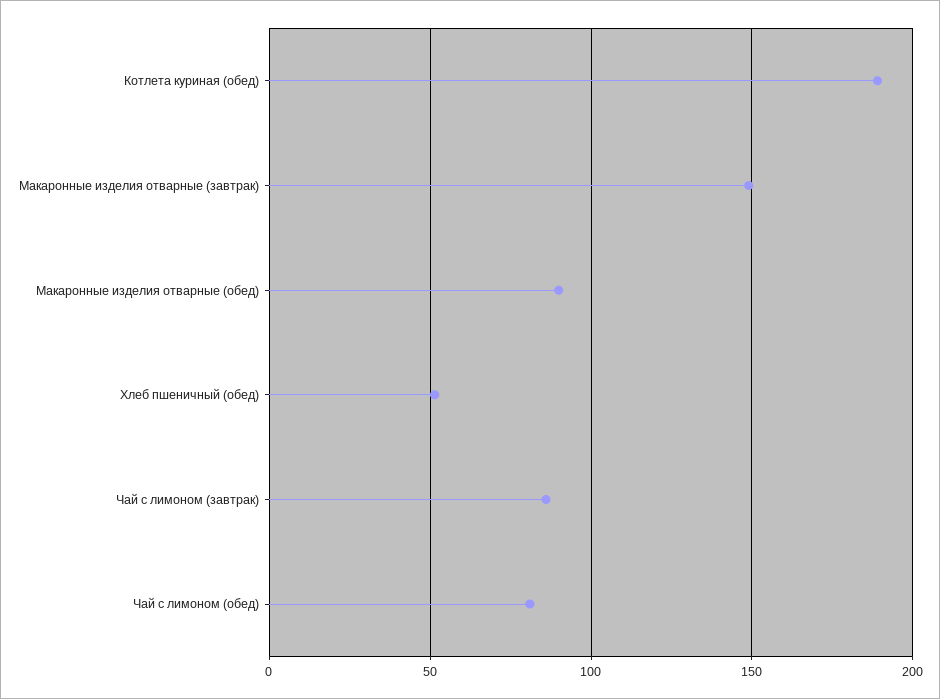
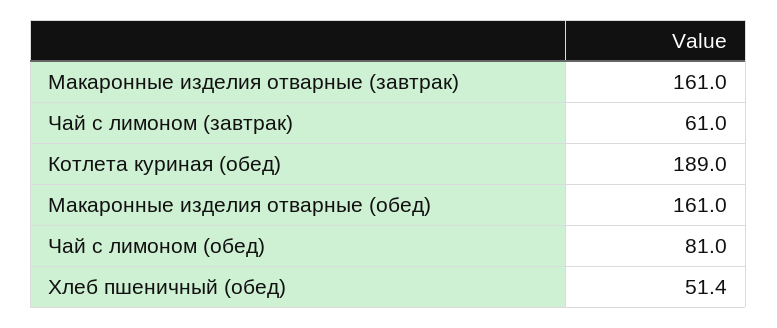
  {
    "Котлета куриная (обед)": 189,
-   "Макаронные изделия отварные (завтрак)": 150,
+   "Макаронные изделия отварные (завтрак)": 161,
-   "Макаронные изделия отварные (обед)": 90,
+   "Макаронные изделия отварные (обед)": 161,
    "Хлеб пшеничный (обед)": 51.4,
-   "Чай с лимоном (завтрак)": 85,
+   "Чай с лимоном (завтрак)": 61,
    "Чай с лимоном (обед)": 81
  }

